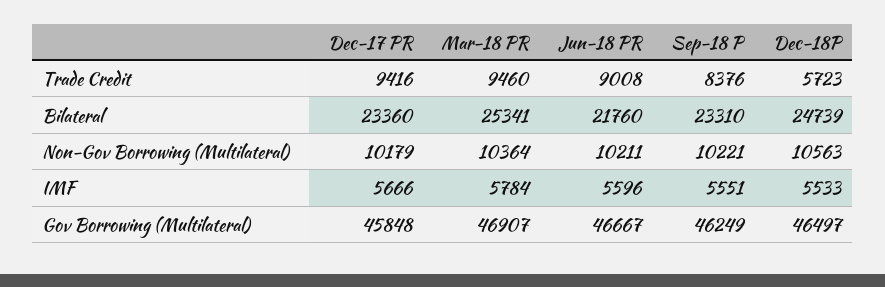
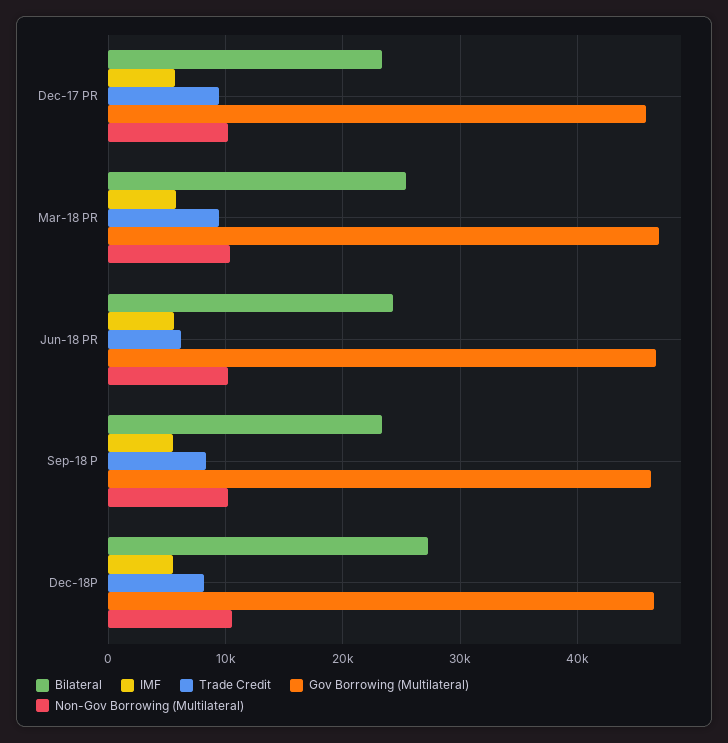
  {
    "Trade Credit": {
      "Dec-17 PR": 9416,
      "Mar-18 PR": 9460,
-     "Jun-18 PR": 9008,
+     "Jun-18 PR": 6000,
      "Sep-18 P": 8376,
-     "Dec-18P": 5723
+     "Dec-18P": 8000
    },
    "Bilateral": {
      "Dec-17 PR": 23360,
      "Mar-18 PR": 25341,
-     "Jun-18 PR": 21760,
+     "Jun-18 PR": 24000,
      "Sep-18 P": 23310,
-     "Dec-18P": 24739
+     "Dec-18P": 27000
    },
    "Non-Gov Borrowing (Multilateral)": {
      "Dec-17 PR": 10179,
      "Mar-18 PR": 10364,
      "Jun-18 PR": 10211,
      "Sep-18 P": 10221,
      "Dec-18P": 10563
    },
    "IMF": {
      "Dec-17 PR": 5666,
      "Mar-18 PR": 5784,
      "Jun-18 PR": 5596,
      "Sep-18 P": 5551,
      "Dec-18P": 5533
    },
    "Gov Borrowing (Multilateral)": {
      "Dec-17 PR": 45848,
      "Mar-18 PR": 46907,
      "Jun-18 PR": 46667,
      "Sep-18 P": 46249,
      "Dec-18P": 46497
    }
  }

